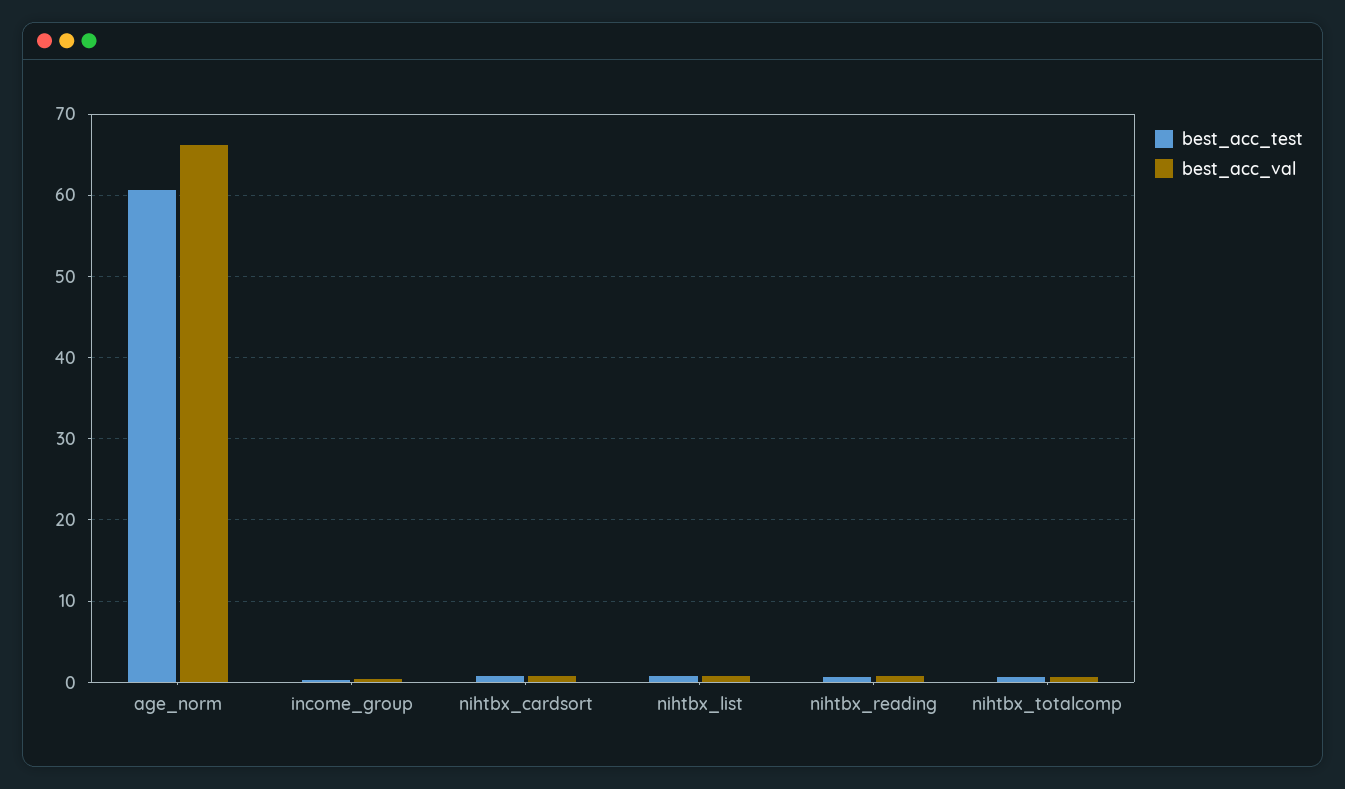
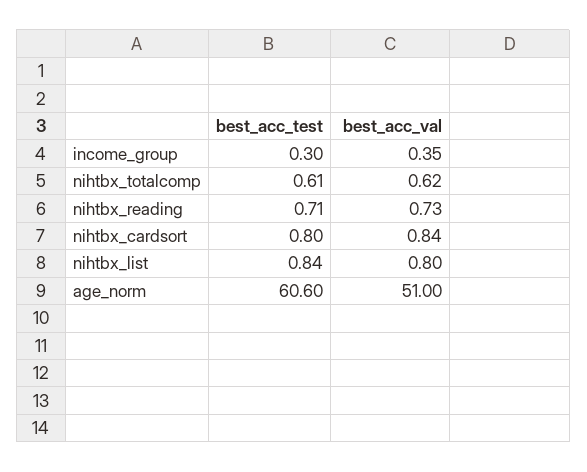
  {
    "best_acc_test": {
      "age_norm": 60.6,
      "income_group": 0.3,
      "nihtbx_cardsort": 0.8,
      "nihtbx_list": 0.84,
      "nihtbx_reading": 0.71,
      "nihtbx_totalcomp": 0.61
    },
    "best_acc_val": {
-     "age_norm": 66,
+     "age_norm": 51,
      "income_group": 0.35,
      "nihtbx_cardsort": 0.84,
      "nihtbx_list": 0.8,
      "nihtbx_reading": 0.73,
      "nihtbx_totalcomp": 0.62
    }
  }

